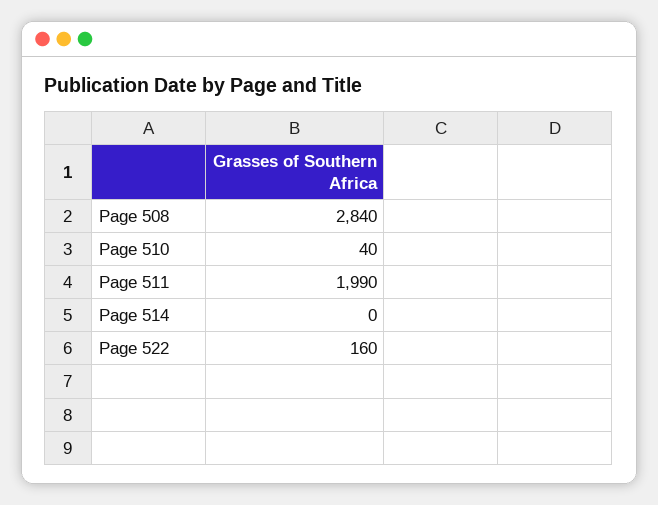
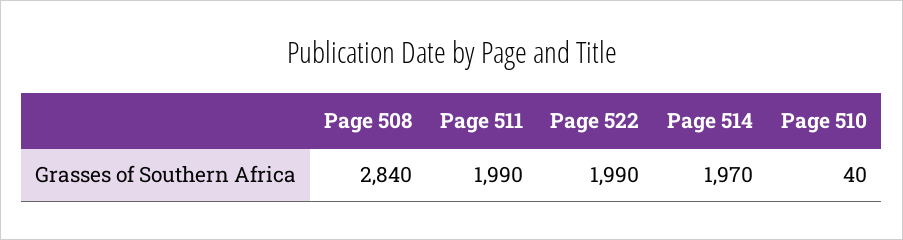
  {
    "Page 508": 2840,
    "Page 510": 40,
    "Page 511": 1990,
-   "Page 514": 0,
+   "Page 514": 1970,
-   "Page 522": 160
+   "Page 522": 1990
  }

